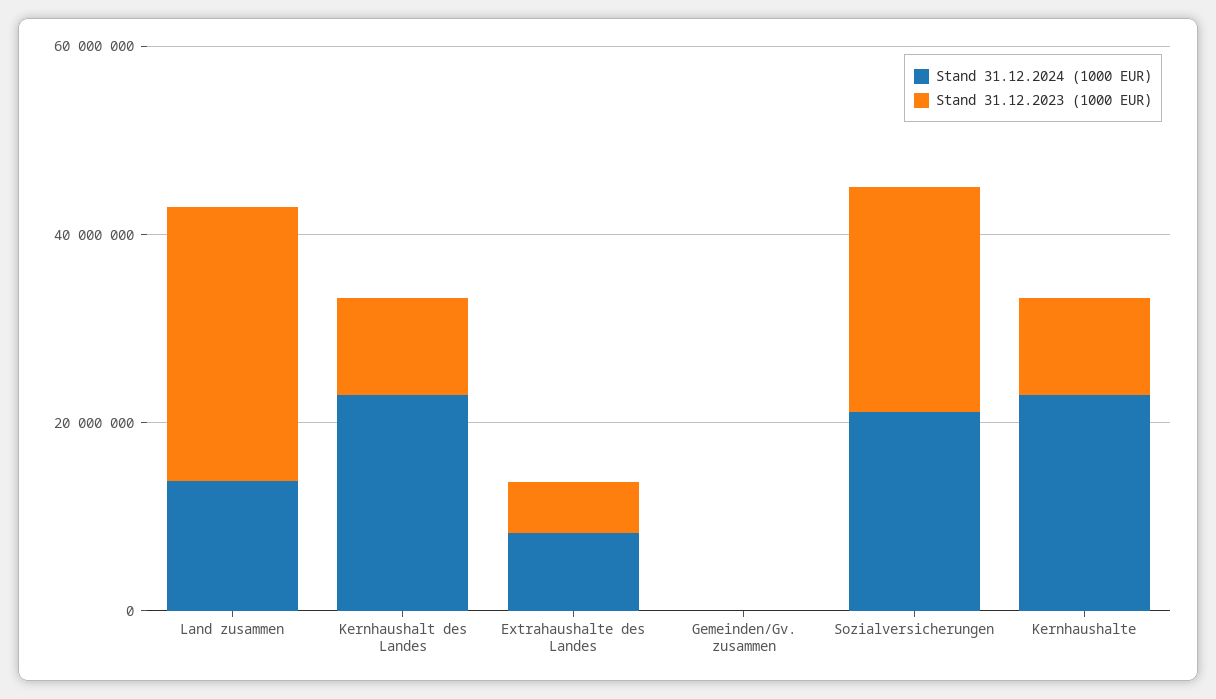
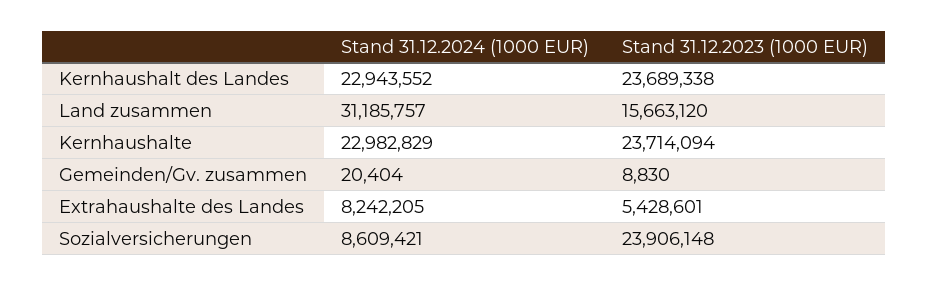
  {
    "Stand 31.12.2024 (1000 EUR)": {
-     "Land zusammen": 15000000,
+     "Land zusammen": 31185757,
      "Kernhaushalt des Landes": 22943552,
      "Extrahaushalte des Landes": 8242205,
      "Gemeinden/Gv. zusammen": 20404,
-     "Sozialversicherungen": 20000000,
+     "Sozialversicherungen": 8609421,
      "Kernhaushalte": 22982829
    },
    "Stand 31.12.2023 (1000 EUR)": {
-     "Land zusammen": 30000000,
+     "Land zusammen": 15663120,
-     "Kernhaushalt des Landes": 10000000,
+     "Kernhaushalt des Landes": 23689338,
      "Extrahaushalte des Landes": 5428601,
      "Gemeinden/Gv. zusammen": 8830,
      "Sozialversicherungen": 23906148,
-     "Kernhaushalte": 10000000
+     "Kernhaushalte": 23714094
    }
  }

